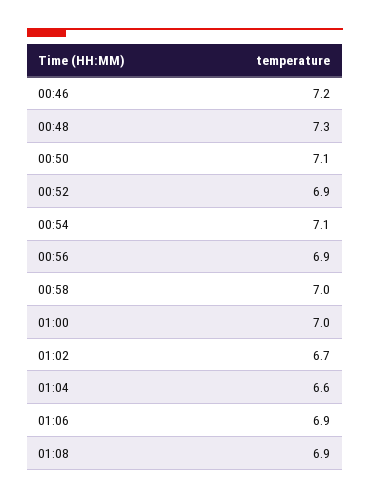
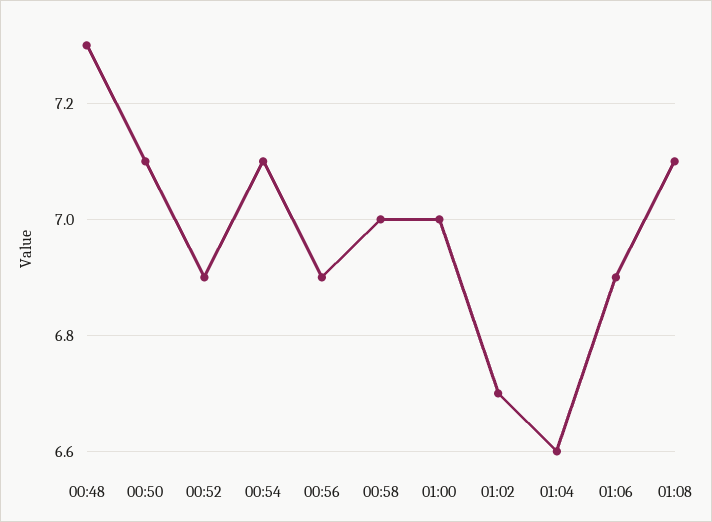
  {
-   "00:46": 7.2,
    "00:48": 7.3,
    "00:50": 7.1,
    "00:52": 6.9,
    "00:54": 7.1,
    "00:56": 6.9,
    "00:58": 7,
    "01:00": 7,
    "01:02": 6.7,
    "01:04": 6.6,
    "01:06": 6.9,
-   "01:08": 6.9
+   "01:08": 7.1
  }

